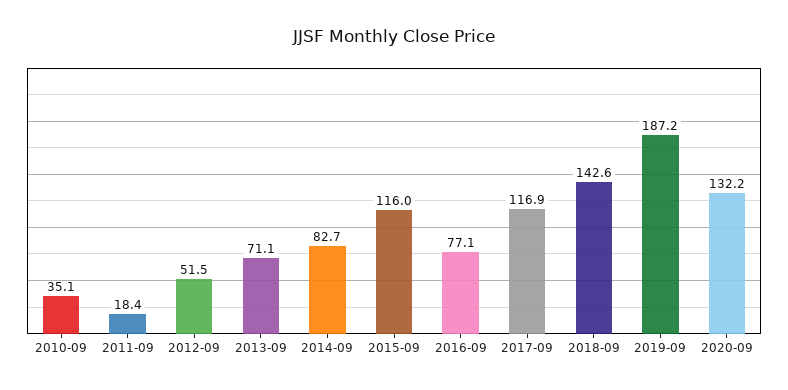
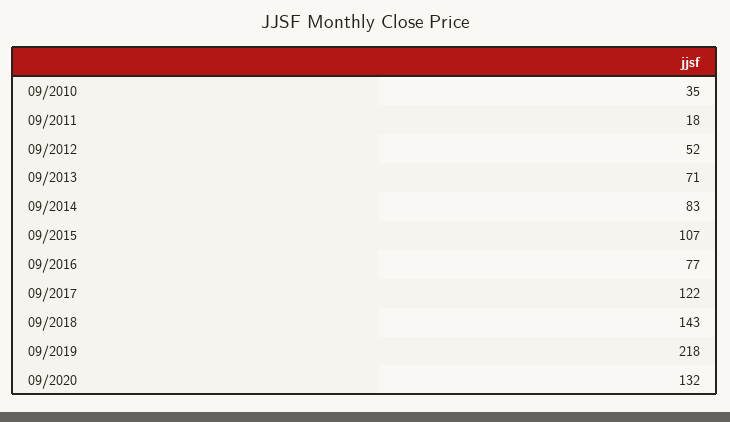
  {
    "2010-09": 35.1,
    "2011-09": 18.4,
    "2012-09": 51.5,
    "2013-09": 71.1,
    "2014-09": 82.7,
-   "2015-09": 116,
+   "2015-09": 107,
    "2016-09": 77.1,
-   "2017-09": 116.9,
+   "2017-09": 122,
    "2018-09": 142.6,
-   "2019-09": 187.2,
+   "2019-09": 218,
    "2020-09": 132.2
  }

